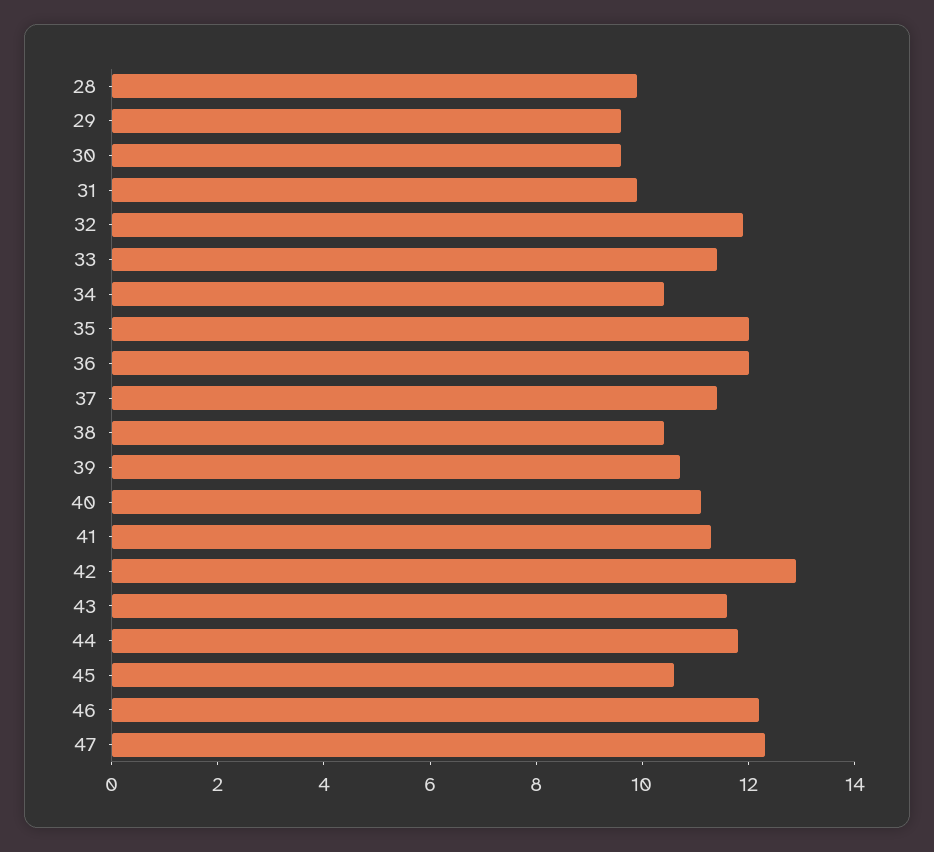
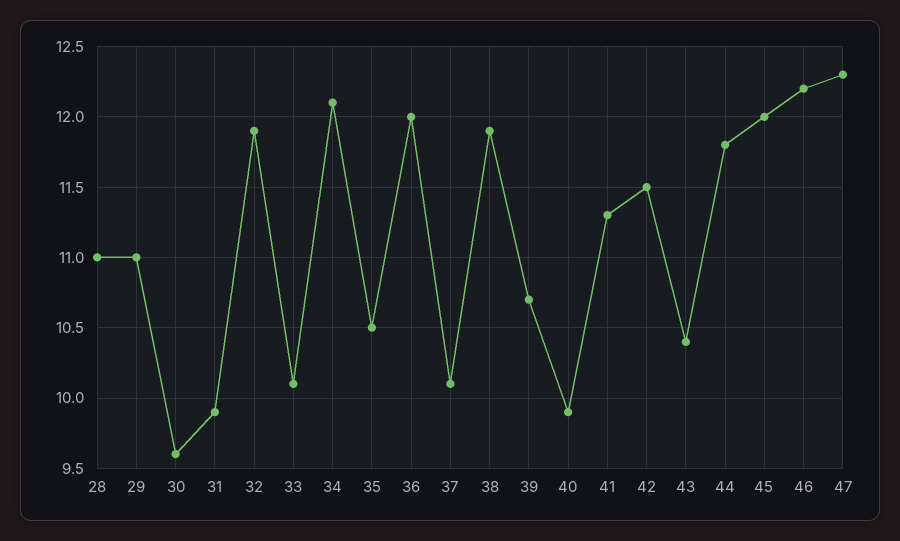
  {
-   "28": 10,
+   "28": 11,
-   "29": 9.5,
+   "29": 11,
    "30": 9.6,
    "31": 9.9,
    "32": 11.9,
-   "33": 11.5,
+   "33": 10.1,
-   "34": 10.5,
+   "34": 12.1,
-   "35": 12,
+   "35": 10.5,
    "36": 12,
-   "37": 11.5,
+   "37": 10.1,
-   "38": 10.5,
+   "38": 11.9,
    "39": 10.7,
-   "40": 11,
+   "40": 9.9,
    "41": 11.3,
-   "42": 13,
+   "42": 11.5,
-   "43": 11.5,
+   "43": 10.4,
    "44": 11.8,
-   "45": 10.5,
+   "45": 12,
    "46": 12.2,
    "47": 12.3
  }

